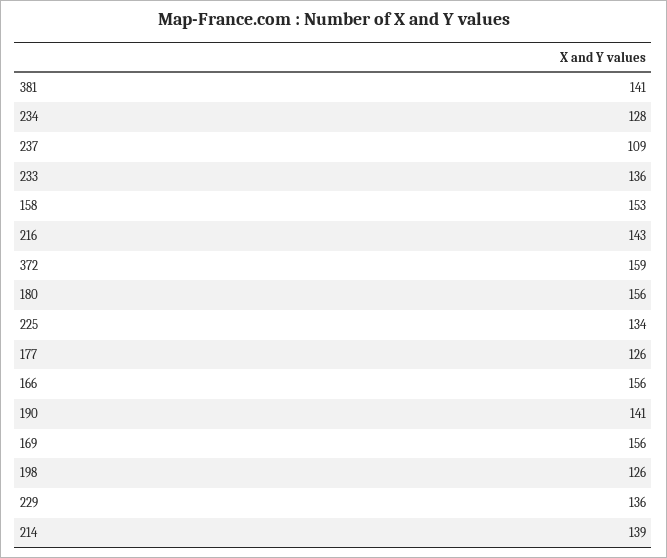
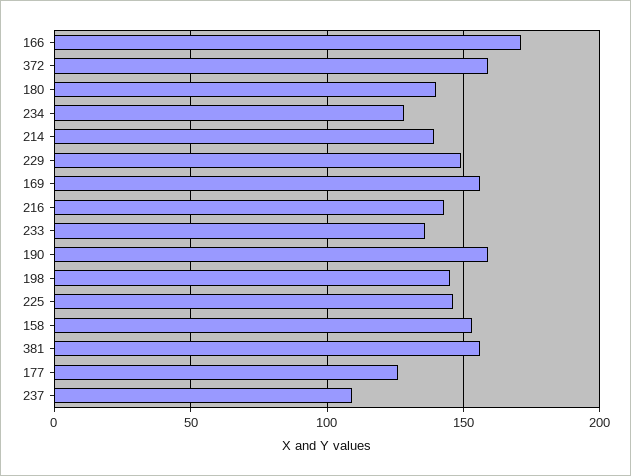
  {
-   "381": 141,
+   "381": 155,
    "234": 128,
    "237": 109,
    "233": 136,
    "158": 153,
    "216": 143,
    "372": 159,
-   "180": 156,
+   "180": 140,
-   "225": 134,
+   "225": 145,
    "177": 126,
-   "166": 156,
+   "166": 170,
-   "190": 141,
+   "190": 160,
    "169": 156,
-   "198": 126,
+   "198": 145,
-   "229": 136,
+   "229": 150,
    "214": 139
  }

